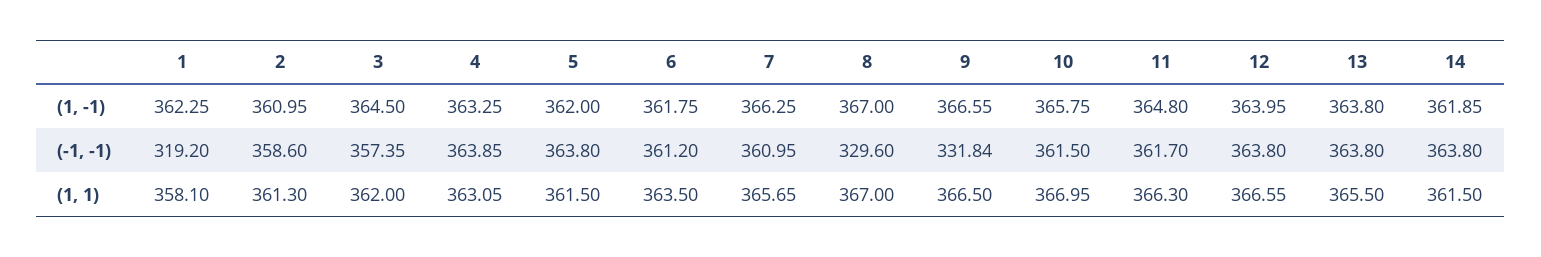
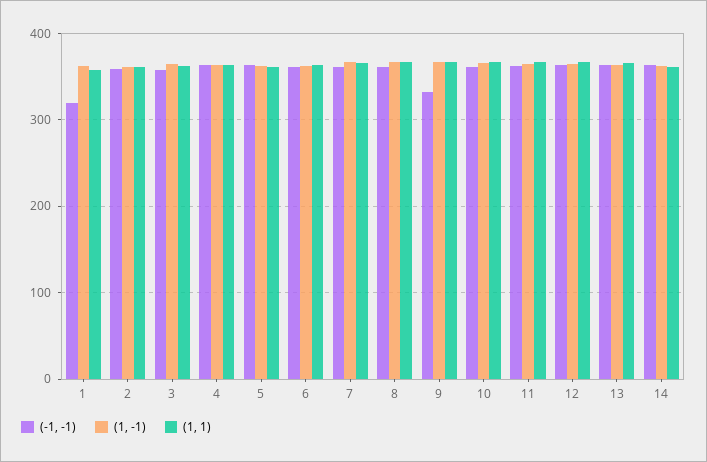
  {
    "(1, -1)": {
      "1": 362.25,
      "2": 360.95,
      "3": 364.5,
      "4": 363.25,
      "5": 362,
      "6": 361.75,
      "7": 366.25,
      "8": 367,
      "9": 366.55,
      "10": 365.75,
      "11": 364.8,
      "12": 363.95,
      "13": 363.8,
      "14": 361.85
    },
    "(-1, -1)": {
      "1": 319.2,
      "2": 358.6,
      "3": 357.35,
      "4": 363.85,
      "5": 363.8,
      "6": 361.2,
      "7": 360.95,
-     "8": 329.6,
+     "8": 360,
      "9": 331.84,
      "10": 361.5,
      "11": 361.7,
      "12": 363.8,
      "13": 363.8,
      "14": 363.8
    },
    "(1, 1)": {
      "1": 358.1,
      "2": 361.3,
      "3": 362,
      "4": 363.05,
      "5": 361.5,
      "6": 363.5,
      "7": 365.65,
      "8": 367,
      "9": 366.5,
      "10": 366.95,
      "11": 366.3,
      "12": 366.55,
      "13": 365.5,
      "14": 361.5
    }
  }

